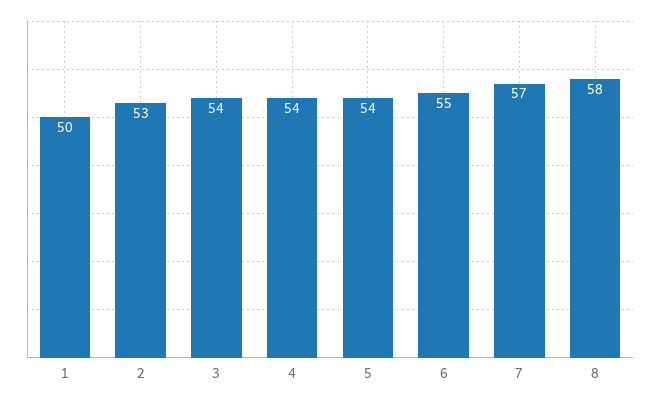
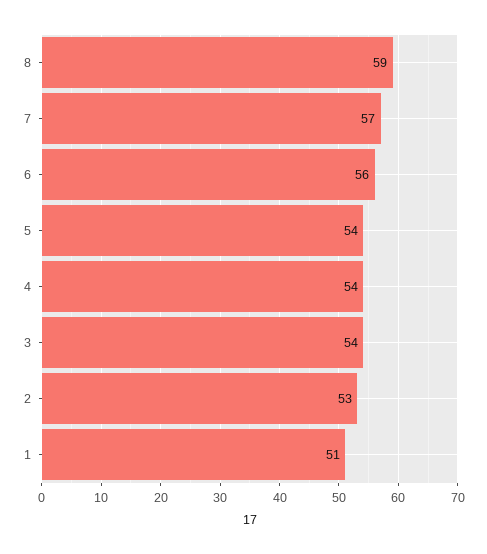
  {
-   "1": 50,
+   "1": 51,
    "2": 53,
    "3": 54,
    "4": 54,
    "5": 54,
-   "6": 55,
+   "6": 56,
    "7": 57,
-   "8": 58
+   "8": 59
  }

